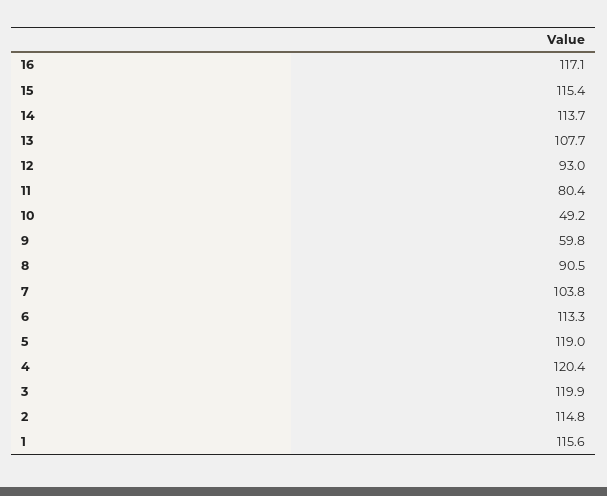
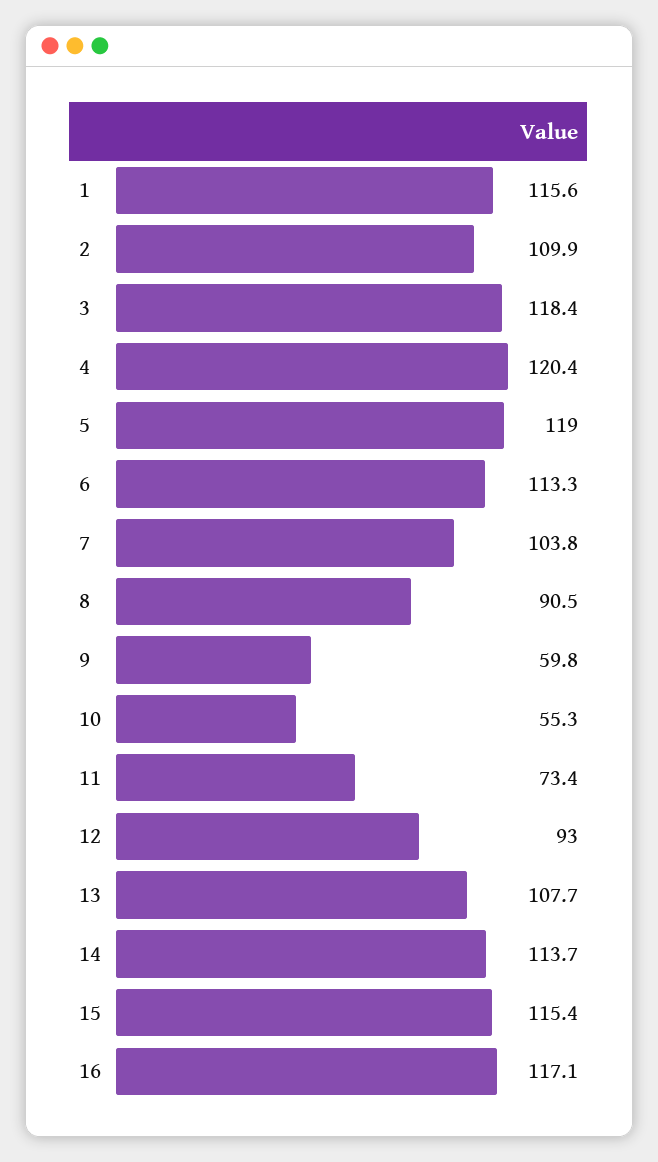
  {
    "16": 117.1,
    "15": 115.4,
    "14": 113.7,
    "13": 107.7,
    "12": 93,
-   "11": 80.4,
+   "11": 73.4,
-   "10": 49.2,
+   "10": 55.3,
    "9": 59.8,
    "8": 90.5,
    "7": 103.8,
    "6": 113.3,
    "5": 119,
    "4": 120.4,
-   "3": 119.9,
+   "3": 118.4,
-   "2": 114.8,
+   "2": 109.9,
    "1": 115.6
  }

